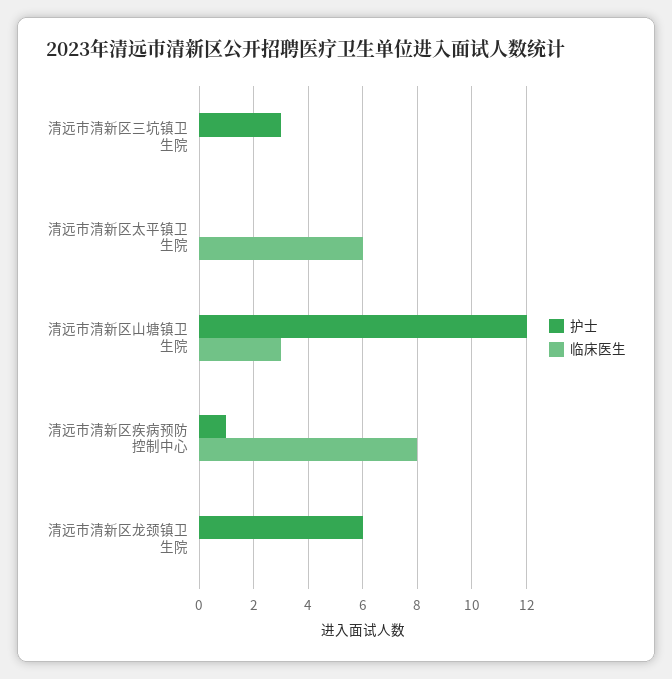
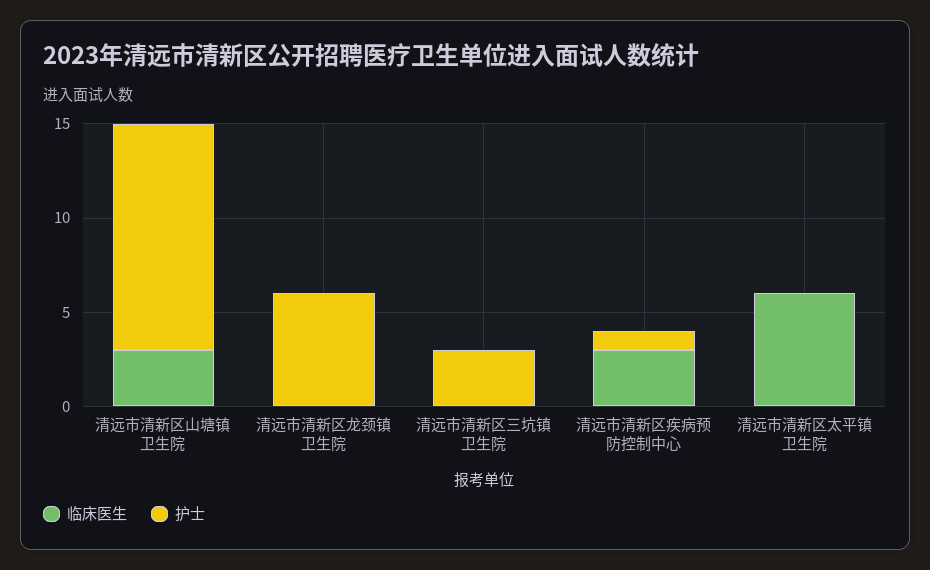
  {
    "护士": {
      "清远市清新区三坑镇卫生院": 3,
      "清远市清新区太平镇卫生院": 0,
      "清远市清新区山塘镇卫生院": 12,
      "清远市清新区疾病预防控制中心": 1,
      "清远市清新区龙颈镇卫生院": 6
    },
    "临床医生": {
      "清远市清新区三坑镇卫生院": 0,
      "清远市清新区太平镇卫生院": 6,
      "清远市清新区山塘镇卫生院": 3,
-     "清远市清新区疾病预防控制中心": 8,
+     "清远市清新区疾病预防控制中心": 3,
      "清远市清新区龙颈镇卫生院": 0
    }
  }

